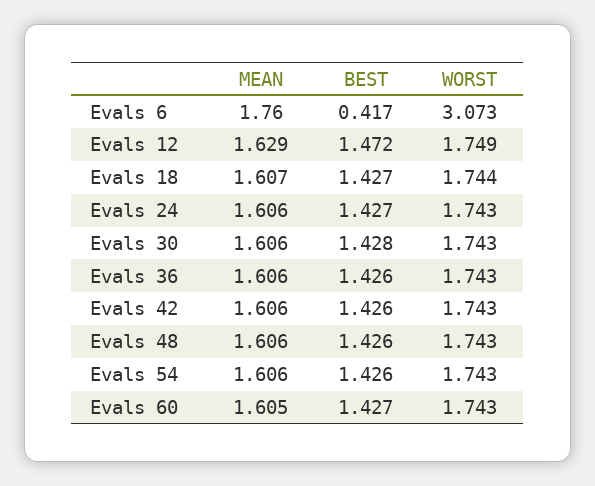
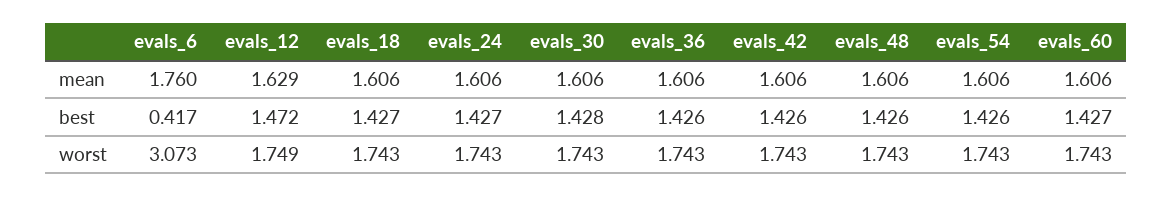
  {
    "MEAN": {
      "Evals 6": 1.76,
      "Evals 12": 1.629,
-     "Evals 18": 1.607,
+     "Evals 18": 1.606,
      "Evals 24": 1.606,
      "Evals 30": 1.606,
      "Evals 36": 1.606,
      "Evals 42": 1.606,
      "Evals 48": 1.606,
      "Evals 54": 1.606,
-     "Evals 60": 1.605
+     "Evals 60": 1.606
    },
    "BEST": {
      "Evals 6": 0.417,
      "Evals 12": 1.472,
      "Evals 18": 1.427,
      "Evals 24": 1.427,
      "Evals 30": 1.428,
      "Evals 36": 1.426,
      "Evals 42": 1.426,
      "Evals 48": 1.426,
      "Evals 54": 1.426,
      "Evals 60": 1.427
    },
    "WORST": {
      "Evals 6": 3.073,
      "Evals 12": 1.749,
-     "Evals 18": 1.744,
+     "Evals 18": 1.743,
      "Evals 24": 1.743,
      "Evals 30": 1.743,
      "Evals 36": 1.743,
      "Evals 42": 1.743,
      "Evals 48": 1.743,
      "Evals 54": 1.743,
      "Evals 60": 1.743
    }
  }

